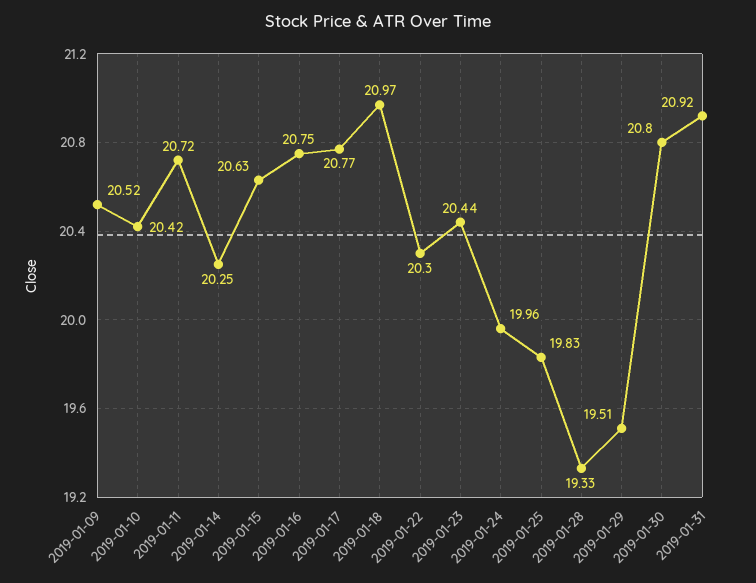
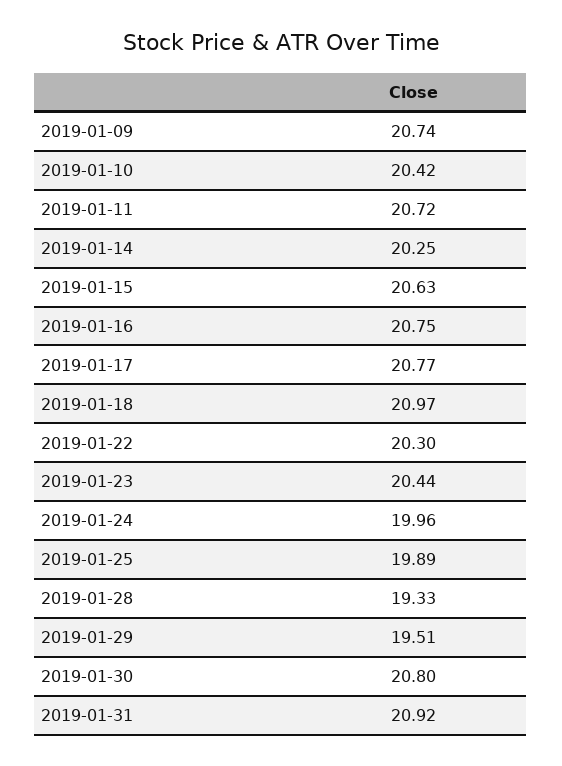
  {
-   "2019-01-09": 20.52,
+   "2019-01-09": 20.74,
    "2019-01-10": 20.42,
    "2019-01-11": 20.72,
    "2019-01-14": 20.25,
    "2019-01-15": 20.63,
    "2019-01-16": 20.75,
    "2019-01-17": 20.77,
    "2019-01-18": 20.97,
    "2019-01-22": 20.3,
    "2019-01-23": 20.44,
    "2019-01-24": 19.96,
-   "2019-01-25": 19.83,
+   "2019-01-25": 19.89,
    "2019-01-28": 19.33,
    "2019-01-29": 19.51,
    "2019-01-30": 20.8,
    "2019-01-31": 20.92
  }

